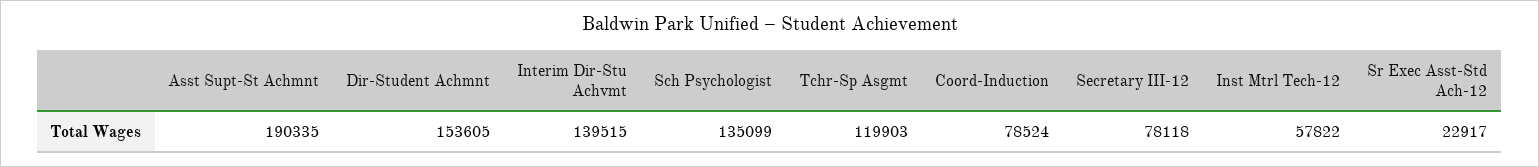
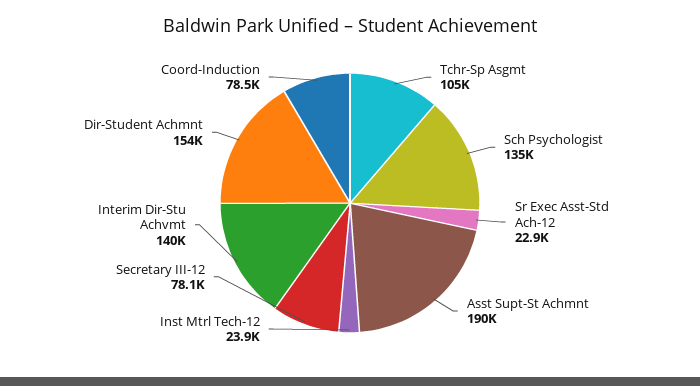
  {
    "Asst Supt-St Achmnt": 190335,
    "Dir-Student Achmnt": 153605,
    "Interim Dir-Stu Achvmt": 139515,
    "Sch Psychologist": 135099,
-   "Tchr-Sp Asgmt": 119903,
+   "Tchr-Sp Asgmt": 105000,
    "Coord-Induction": 78524,
    "Secretary III-12": 78118,
-   "Inst Mtrl Tech-12": 57822,
+   "Inst Mtrl Tech-12": 23900,
    "Sr Exec Asst-Std Ach-12": 22917
  }

